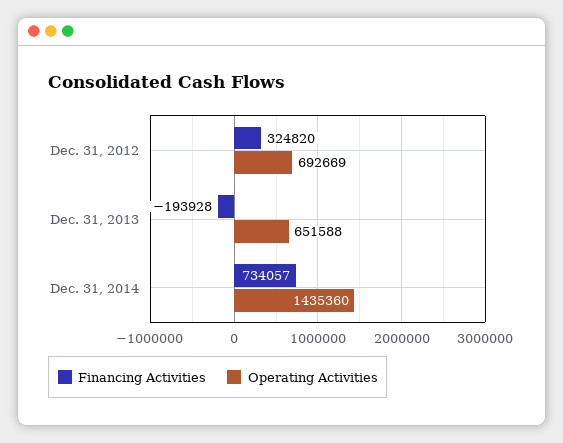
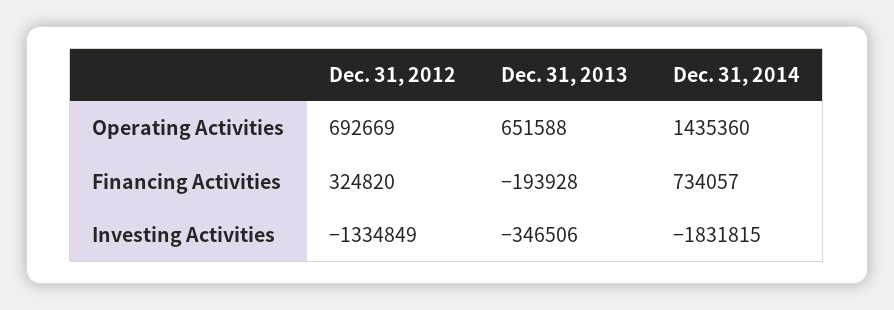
  {
    "Financing Activities": {
      "Dec. 31, 2012": 324820,
      "Dec. 31, 2013": -193928,
      "Dec. 31, 2014": 734057
    },
    "Operating Activities": {
      "Dec. 31, 2012": 692669,
      "Dec. 31, 2013": 651588,
      "Dec. 31, 2014": 1435360
-   }
+   },
+   "Investing Activities": {
+     "Dec. 31, 2012": -1334849,
+     "Dec. 31, 2013": -346506,
+     "Dec. 31, 2014": -1831815
+   }
  }

